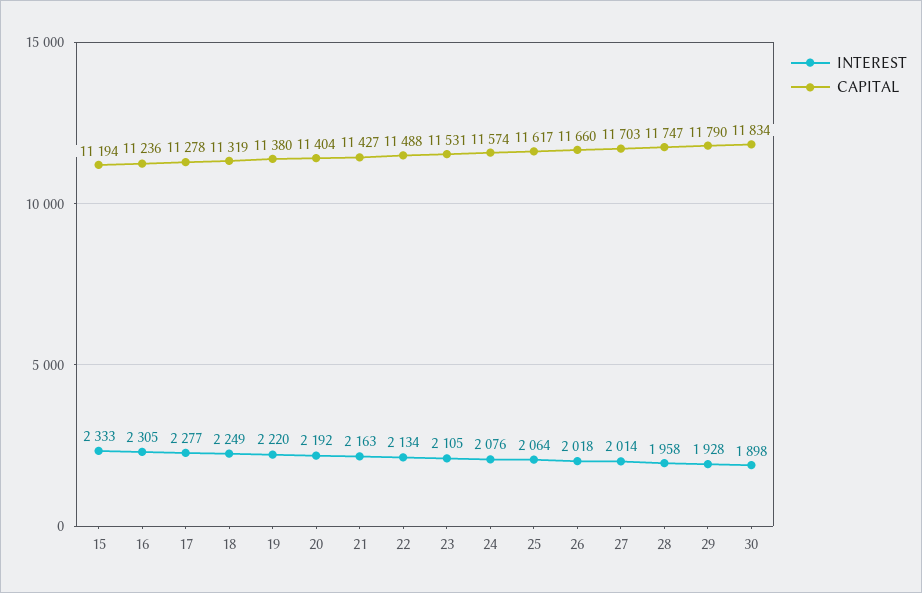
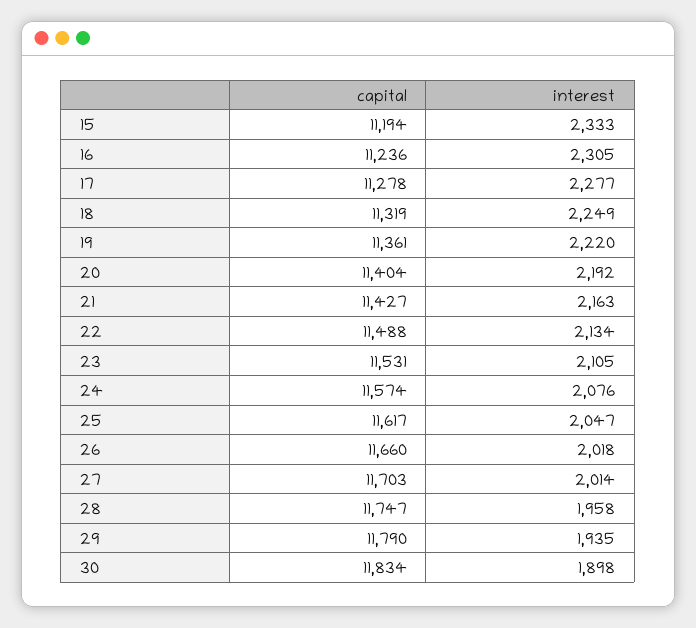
  {
    "INTEREST": {
      "15": 2333,
      "16": 2305,
      "17": 2277,
      "18": 2249,
      "19": 2220,
      "20": 2192,
      "21": 2163,
      "22": 2134,
      "23": 2105,
      "24": 2076,
-     "25": 2064,
+     "25": 2047,
      "26": 2018,
      "27": 2014,
      "28": 1958,
-     "29": 1928,
+     "29": 1935,
      "30": 1898
    },
    "CAPITAL": {
      "15": 11194,
      "16": 11236,
      "17": 11278,
      "18": 11319,
-     "19": 11380,
+     "19": 11361,
      "20": 11404,
      "21": 11427,
      "22": 11488,
      "23": 11531,
      "24": 11574,
      "25": 11617,
      "26": 11660,
      "27": 11703,
      "28": 11747,
      "29": 11790,
      "30": 11834
    }
  }

